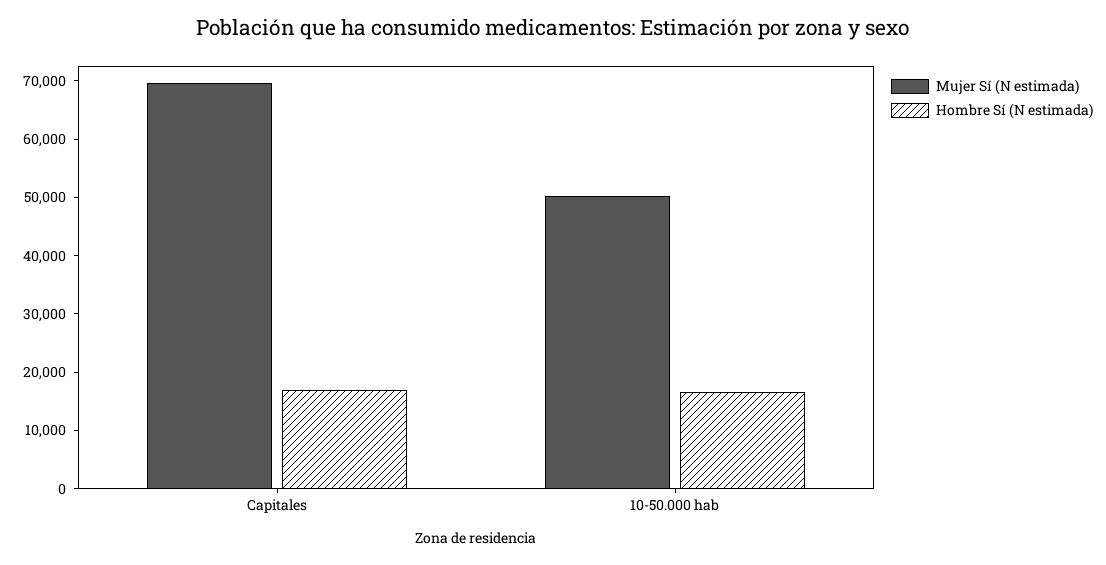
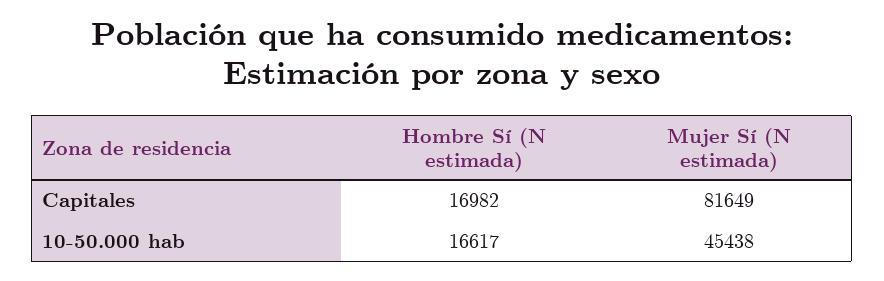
  {
    "Mujer Sí (N estimada)": {
-     "Capitales": 70000,
+     "Capitales": 81649,
-     "10-50.000 hab": 50000
+     "10-50.000 hab": 45438
    },
    "Hombre Sí (N estimada)": {
      "Capitales": 16982,
      "10-50.000 hab": 16617
    }
  }

